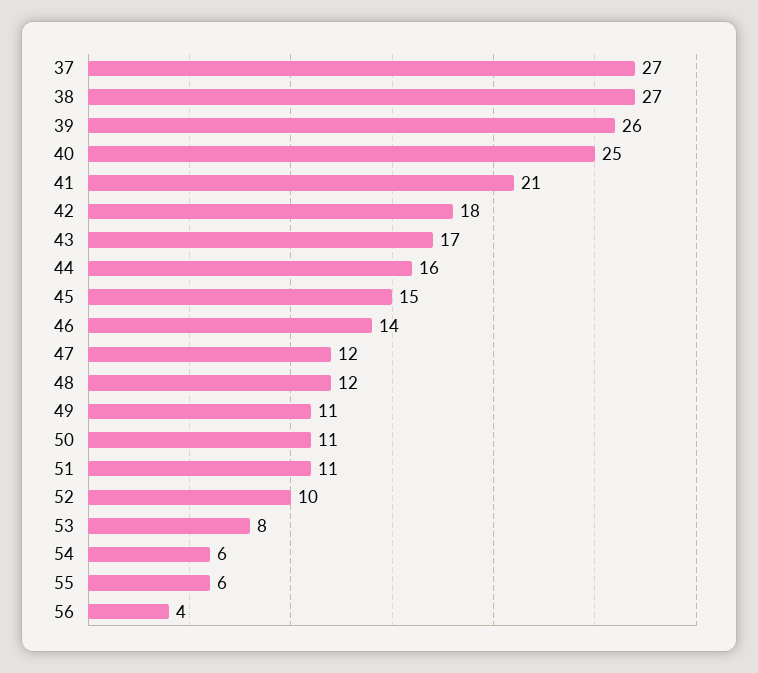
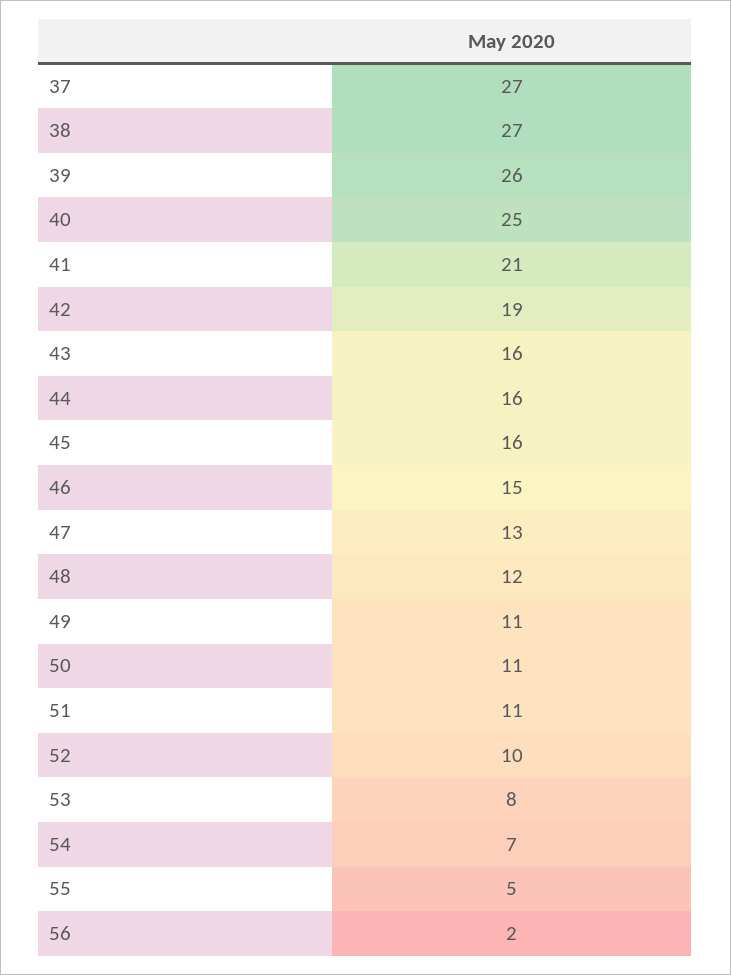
  {
    "37": 27,
    "38": 27,
    "39": 26,
    "40": 25,
    "41": 21,
-   "42": 18,
+   "42": 19,
-   "43": 17,
+   "43": 16,
    "44": 16,
-   "45": 15,
+   "45": 16,
-   "46": 14,
+   "46": 15,
-   "47": 12,
+   "47": 13,
    "48": 12,
    "49": 11,
    "50": 11,
    "51": 11,
    "52": 10,
    "53": 8,
-   "54": 6,
+   "54": 7,
-   "55": 6,
+   "55": 5,
-   "56": 4
+   "56": 2
  }

